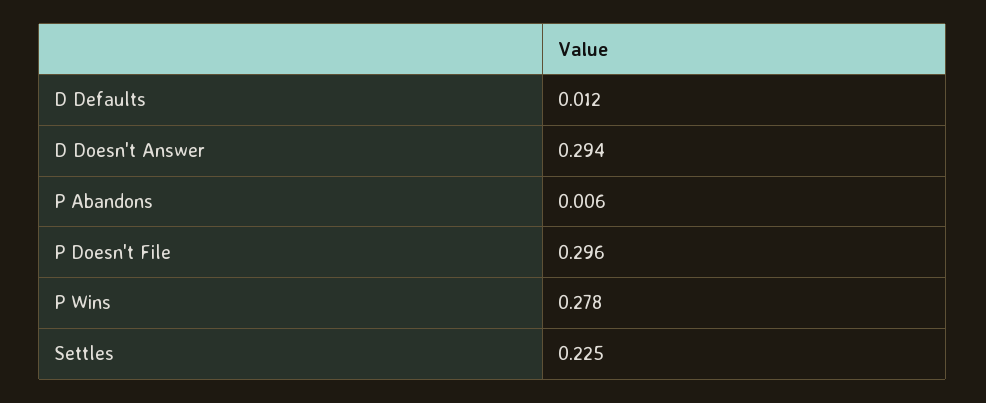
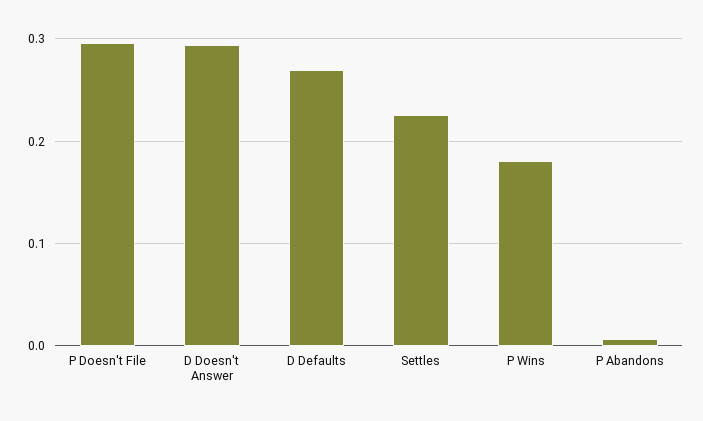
  {
-   "D Defaults": 0.012,
+   "D Defaults": 0.27,
    "D Doesn't Answer": 0.294,
    "P Abandons": 0.006,
    "P Doesn't File": 0.296,
-   "P Wins": 0.278,
+   "P Wins": 0.18,
    "Settles": 0.225
  }

